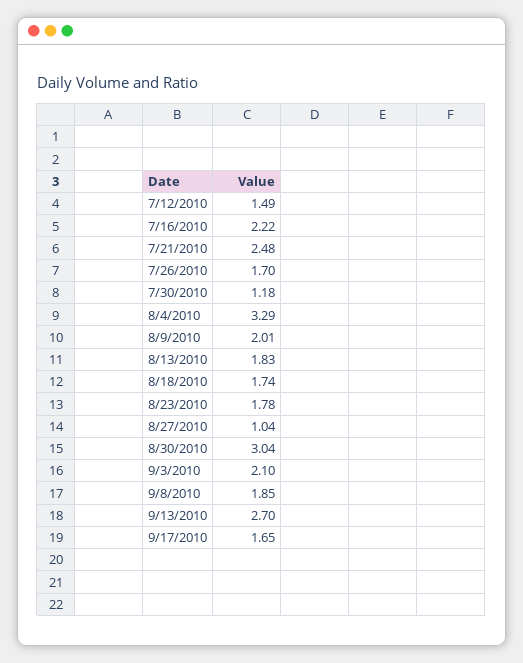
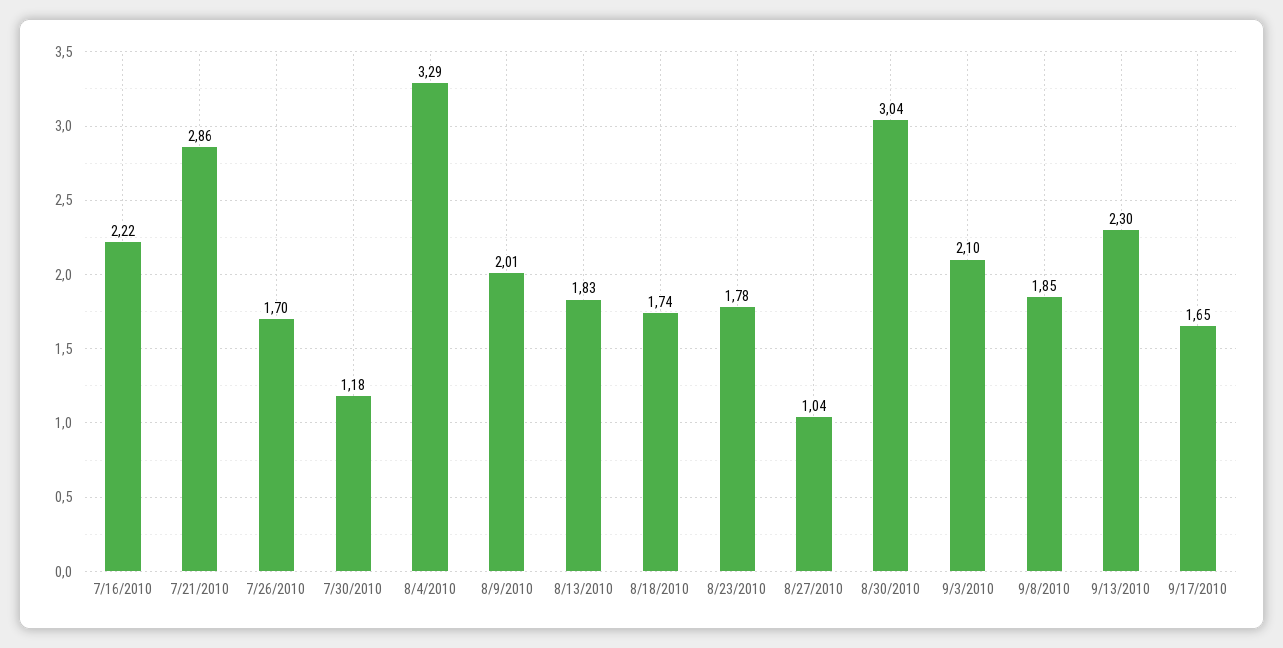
  {
-   "7/12/2010": 1.49,
    "7/16/2010": 2.22,
-   "7/21/2010": 2.48,
+   "7/21/2010": 2.86,
    "7/26/2010": 1.7,
    "7/30/2010": 1.18,
    "8/4/2010": 3.29,
    "8/9/2010": 2.01,
    "8/13/2010": 1.83,
    "8/18/2010": 1.74,
    "8/23/2010": 1.78,
    "8/27/2010": 1.04,
    "8/30/2010": 3.04,
    "9/3/2010": 2.1,
    "9/8/2010": 1.85,
-   "9/13/2010": 2.7,
+   "9/13/2010": 2.3,
    "9/17/2010": 1.65
  }

